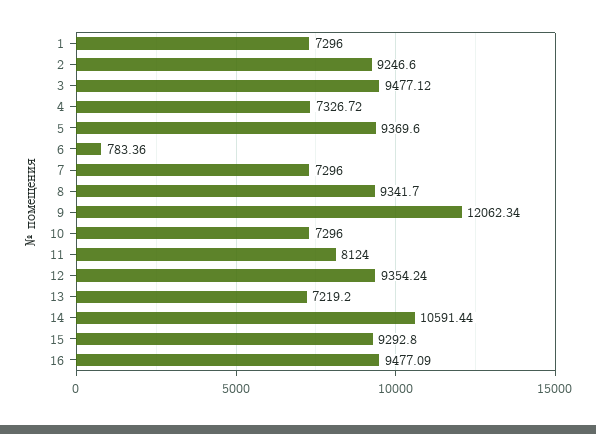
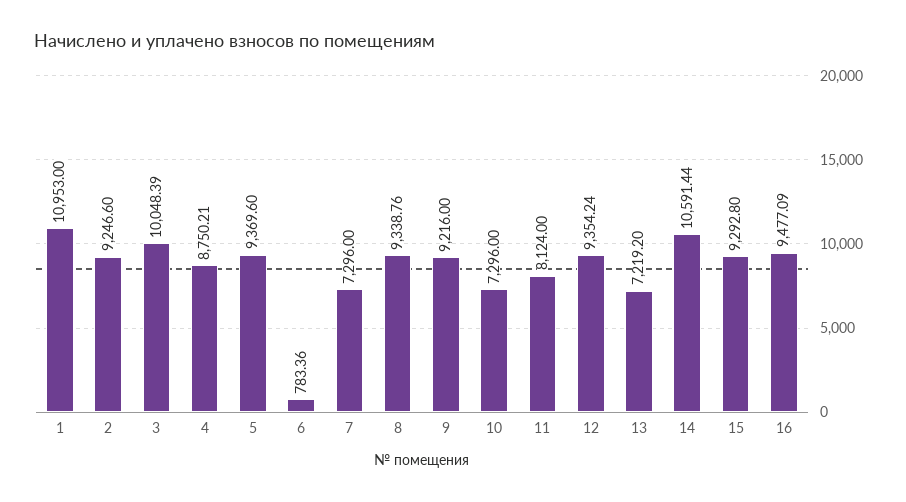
  {
-   "1": 7296,
+   "1": 10953,
    "2": 9246.6,
-   "3": 9477.12,
+   "3": 10048.39,
-   "4": 7326.72,
+   "4": 8750.21,
    "5": 9369.6,
    "6": 783.36,
    "7": 7296,
-   "8": 9341.7,
+   "8": 9338.76,
-   "9": 12062.34,
+   "9": 9216,
    "10": 7296,
    "11": 8124,
    "12": 9354.24,
    "13": 7219.2,
    "14": 10591.44,
    "15": 9292.8,
    "16": 9477.09
  }

